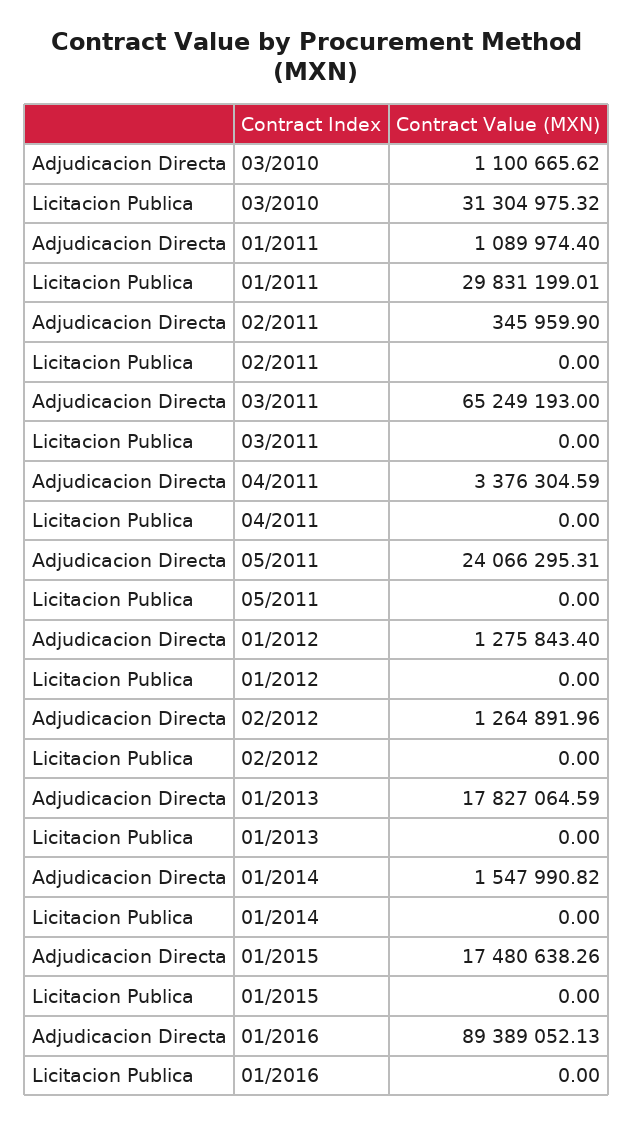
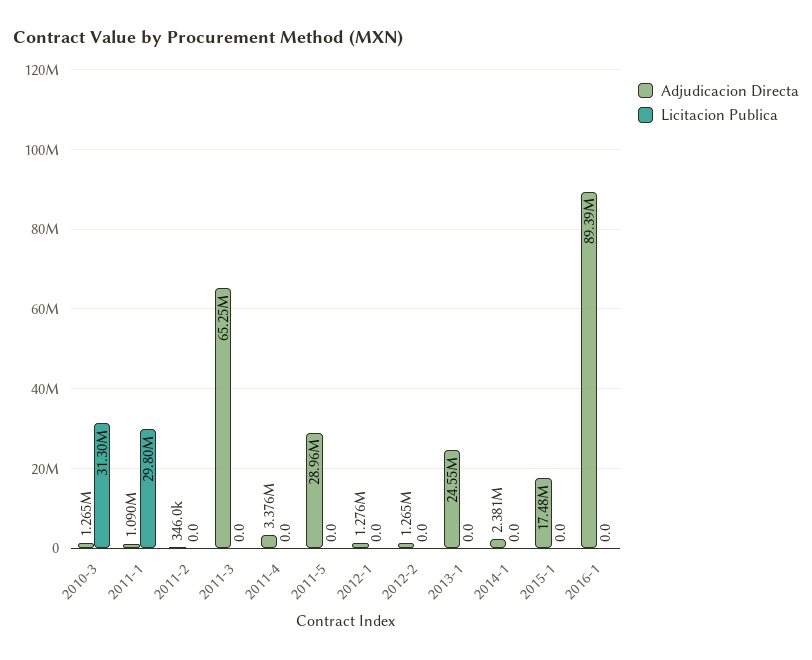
  {
    "Adjudicacion Directa": {
-     "03/2010": 1100665.62,
+     "03/2010": 1265000,
      "01/2011": 1089974.4,
      "02/2011": 345959.9,
      "03/2011": 65249193,
      "04/2011": 3376304.59,
-     "05/2011": 24066295.31,
+     "05/2011": 28960000,
      "01/2012": 1275843.4,
      "02/2012": 1264891.96,
-     "01/2013": 17827064.59,
+     "01/2013": 24550000,
-     "01/2014": 1547990.82,
+     "01/2014": 2381000,
      "01/2015": 17480638.26,
      "01/2016": 89389052.13
    },
    "Licitacion Publica": {
      "03/2010": 31304975.32,
-     "01/2011": 29831199.01,
+     "01/2011": 29800000,
      "02/2011": 0,
      "03/2011": 0,
      "04/2011": 0,
      "05/2011": 0,
      "01/2012": 0,
      "02/2012": 0,
      "01/2013": 0,
      "01/2014": 0,
      "01/2015": 0,
      "01/2016": 0
    }
  }

